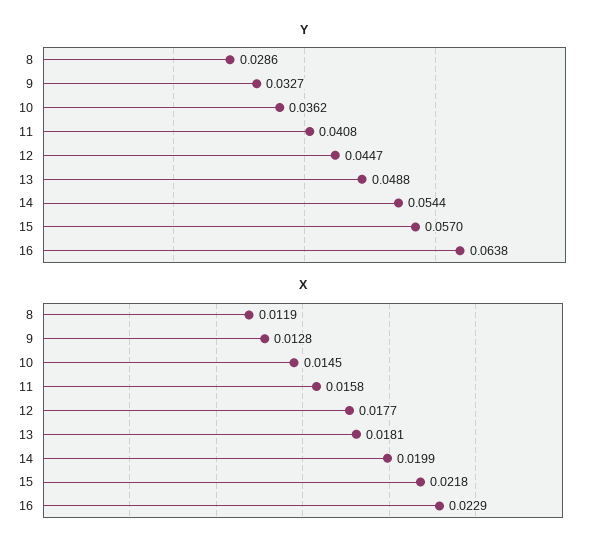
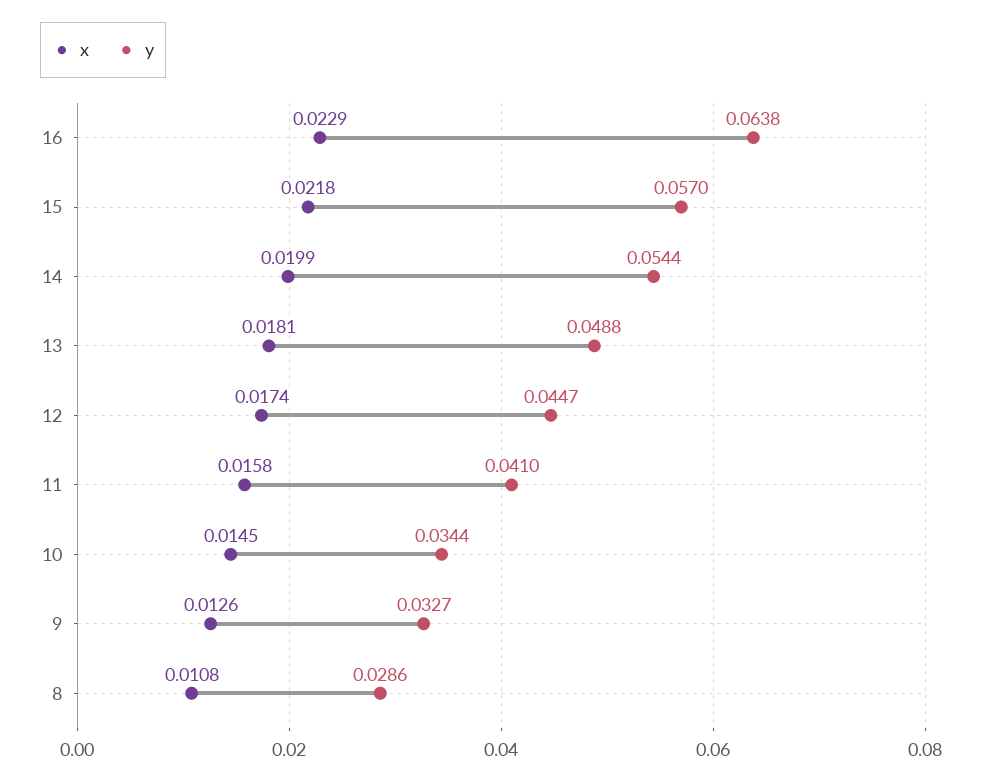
  {
    "Y": {
      "8": 0.0286,
      "9": 0.0327,
-     "10": 0.0362,
+     "10": 0.0344,
-     "11": 0.0408,
+     "11": 0.041,
      "12": 0.0447,
      "13": 0.0488,
      "14": 0.0544,
      "15": 0.057,
      "16": 0.0638
    },
    "X": {
-     "8": 0.0119,
+     "8": 0.0108,
-     "9": 0.0128,
+     "9": 0.0126,
      "10": 0.0145,
      "11": 0.0158,
-     "12": 0.0177,
+     "12": 0.0174,
      "13": 0.0181,
      "14": 0.0199,
      "15": 0.0218,
      "16": 0.0229
    }
  }

